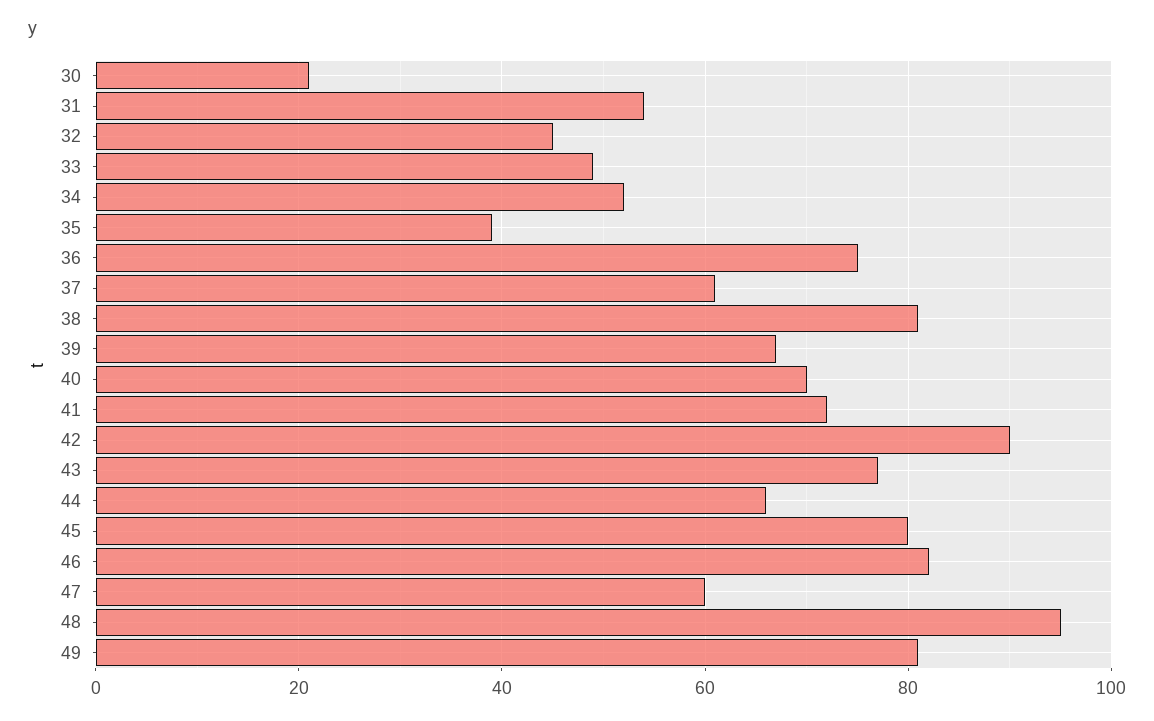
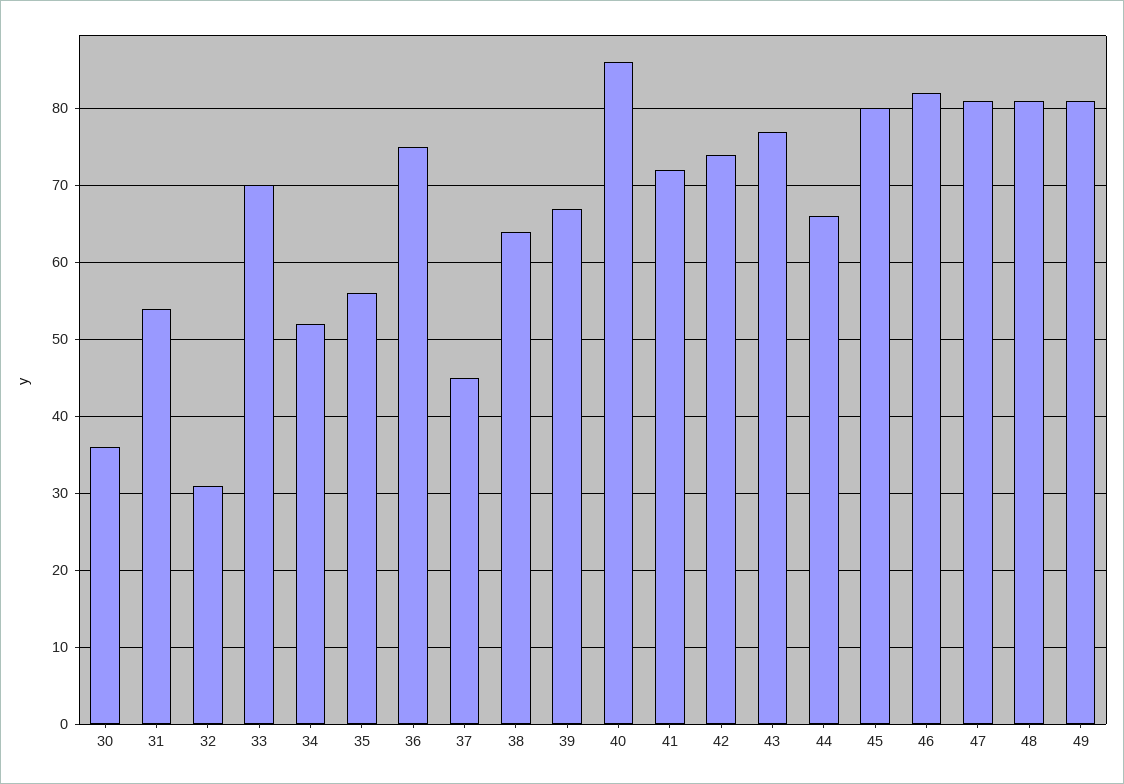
  {
-   "30": 20,
+   "30": 36,
    "31": 54,
-   "32": 45,
+   "32": 31,
-   "33": 50,
+   "33": 70,
    "34": 52,
-   "35": 40,
+   "35": 56,
    "36": 75,
-   "37": 60,
+   "37": 45,
-   "38": 80,
+   "38": 64,
    "39": 67,
-   "40": 70,
+   "40": 86,
    "41": 72,
-   "42": 90,
+   "42": 74,
    "43": 77,
    "44": 66,
    "45": 80,
    "46": 82,
-   "47": 60,
+   "47": 81,
-   "48": 95,
+   "48": 81,
    "49": 81
  }

